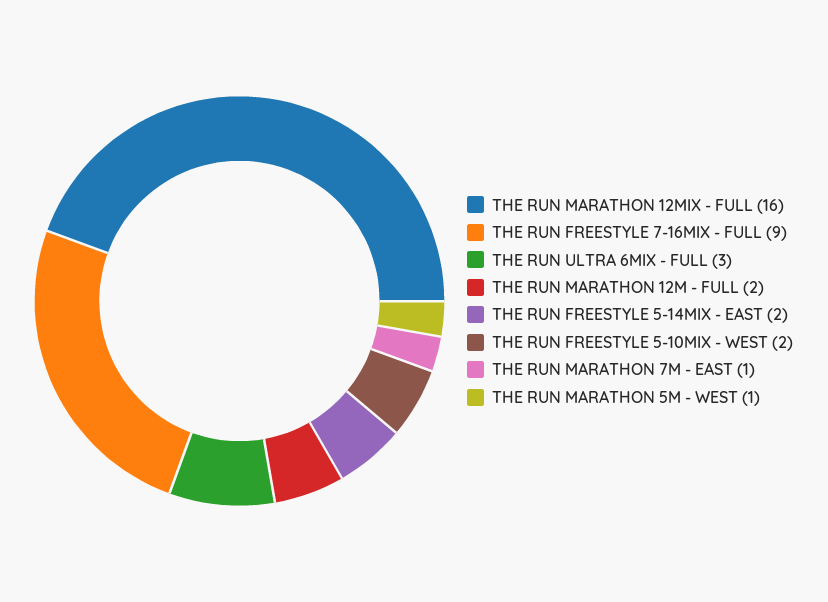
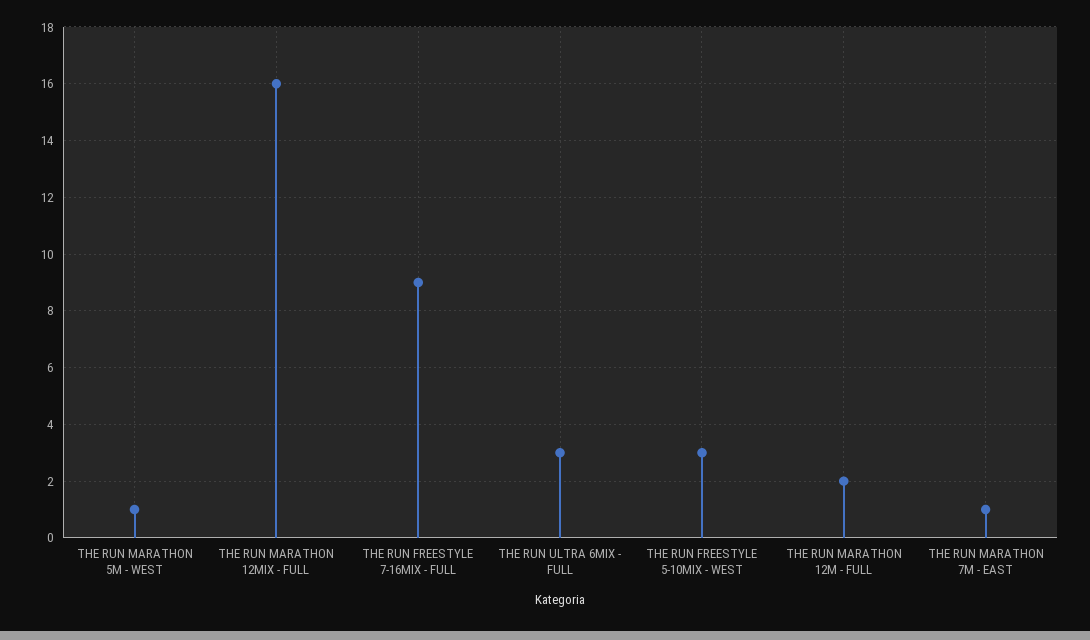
  {
    "THE RUN MARATHON 12MIX - FULL": 16,
    "THE RUN FREESTYLE 7-16MIX - FULL": 9,
    "THE RUN ULTRA 6MIX - FULL": 3,
    "THE RUN MARATHON 12M - FULL": 2,
-   "THE RUN FREESTYLE 5-14MIX - EAST": 2,
-   "THE RUN FREESTYLE 5-10MIX - WEST": 2,
+   "THE RUN FREESTYLE 5-10MIX - WEST": 3,
    "THE RUN MARATHON 7M - EAST": 1,
    "THE RUN MARATHON 5M - WEST": 1
  }

